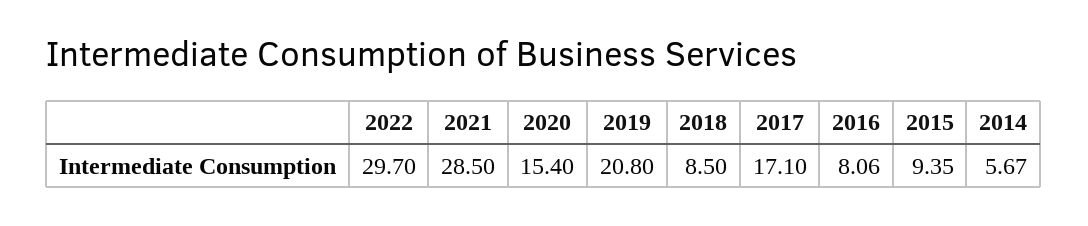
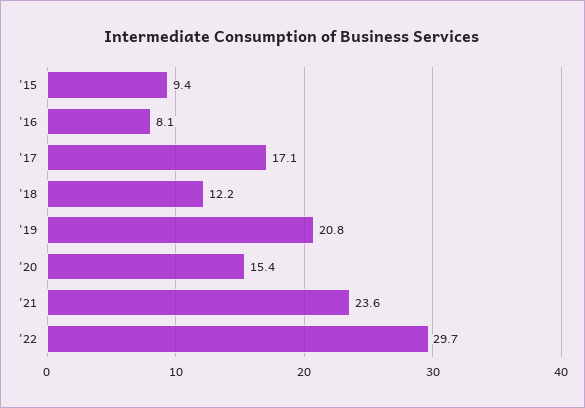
  {
    "2022": 29.7,
-   "2021": 28.5,
+   "2021": 23.6,
    "2020": 15.4,
    "2019": 20.8,
-   "2018": 8.5,
+   "2018": 12.2,
    "2017": 17.1,
    "2016": 8.06,
-   "2015": 9.35,
+   "2015": 9.35
-   "2014": 5.67
  }

